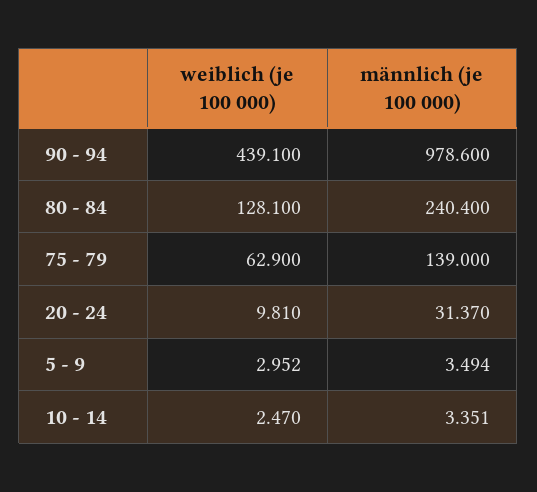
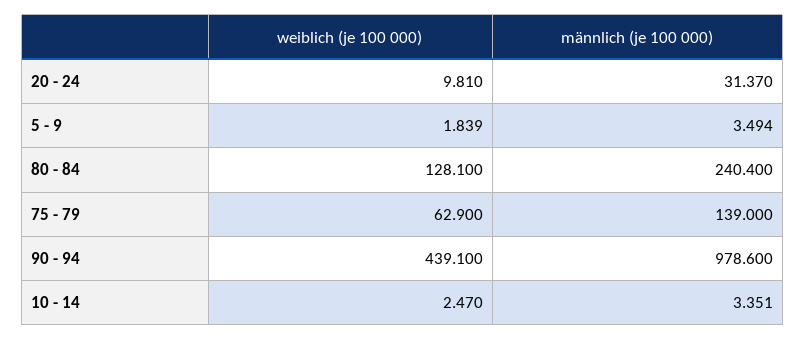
  {
    "weiblich (je 100 000)": {
      "90 - 94": 439.1,
      "80 - 84": 128.1,
      "75 - 79": 62.9,
      "20 - 24": 9.81,
-     "5 - 9": 2.952,
+     "5 - 9": 1.839,
      "10 - 14": 2.47
    },
    "männlich (je 100 000)": {
      "90 - 94": 978.6,
      "80 - 84": 240.4,
      "75 - 79": 139,
      "20 - 24": 31.37,
      "5 - 9": 3.494,
      "10 - 14": 3.351
    }
  }

